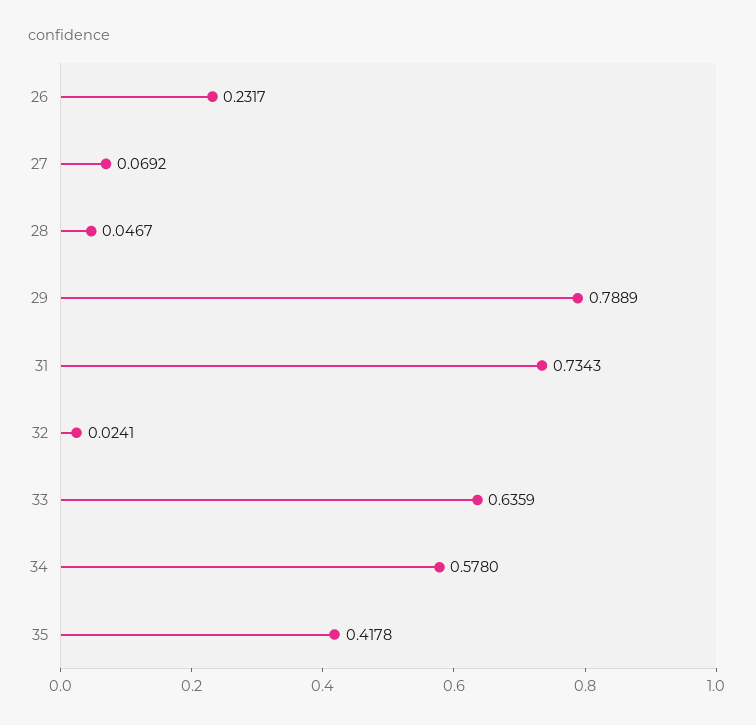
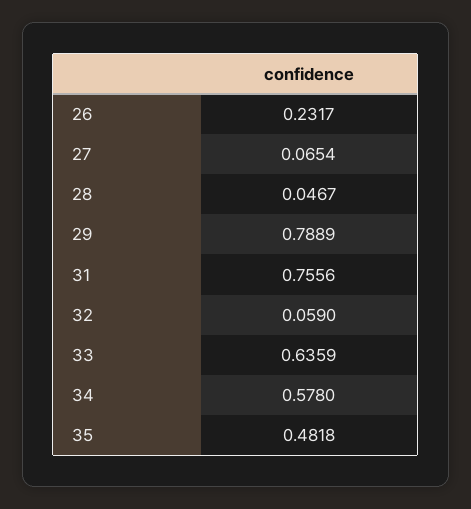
  {
    "26": 0.2317,
-   "27": 0.0692,
+   "27": 0.0654,
    "28": 0.0467,
    "29": 0.7889,
-   "31": 0.7343,
+   "31": 0.7556,
-   "32": 0.0241,
+   "32": 0.059,
    "33": 0.6359,
    "34": 0.578,
-   "35": 0.4178
+   "35": 0.4818
  }

